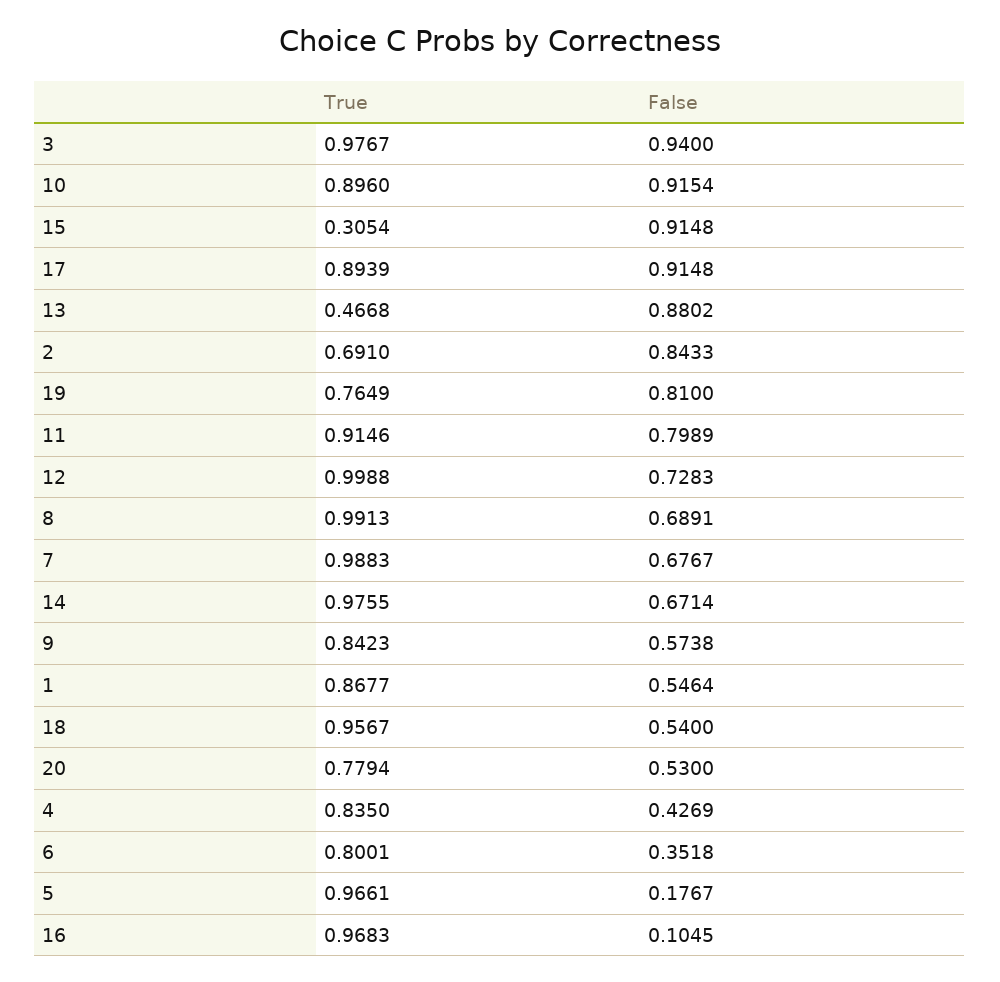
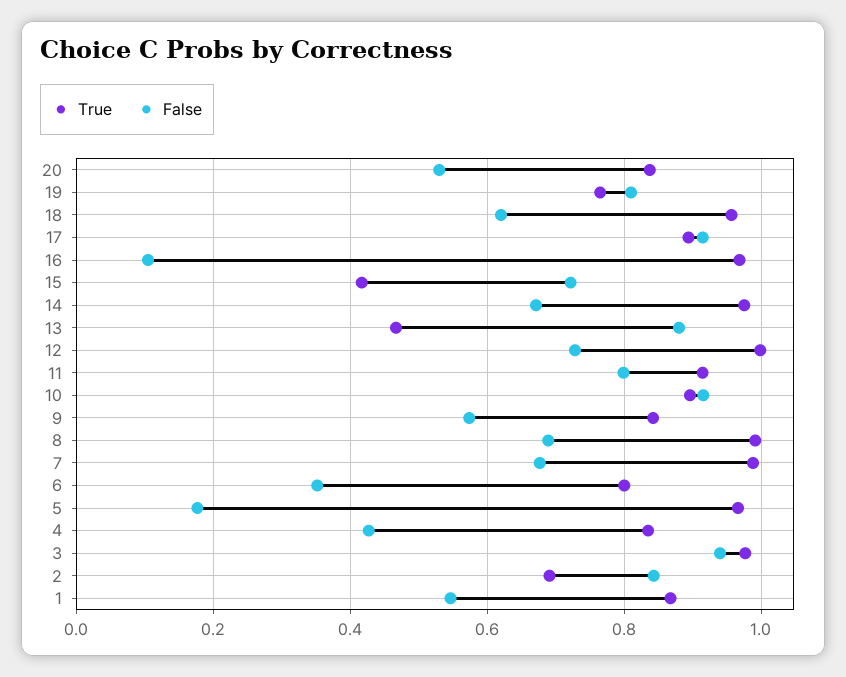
  {
    "True": {
      "3": 0.9767,
      "10": 0.896,
-     "15": 0.3054,
+     "15": 0.42,
      "17": 0.8939,
      "13": 0.4668,
      "2": 0.691,
      "19": 0.7649,
      "11": 0.9146,
      "12": 0.9988,
      "8": 0.9913,
      "7": 0.9883,
      "14": 0.9755,
      "9": 0.8423,
      "1": 0.8677,
      "18": 0.9567,
-     "20": 0.7794,
+     "20": 0.84,
      "4": 0.835,
      "6": 0.8001,
      "5": 0.9661,
      "16": 0.9683
    },
    "False": {
      "3": 0.94,
      "10": 0.9154,
-     "15": 0.9148,
+     "15": 0.72,
      "17": 0.9148,
      "13": 0.8802,
      "2": 0.8433,
      "19": 0.81,
      "11": 0.7989,
      "12": 0.7283,
      "8": 0.6891,
      "7": 0.6767,
      "14": 0.6714,
      "9": 0.5738,
      "1": 0.5464,
-     "18": 0.54,
+     "18": 0.62,
      "20": 0.53,
      "4": 0.4269,
      "6": 0.3518,
      "5": 0.1767,
      "16": 0.1045
    }
  }

